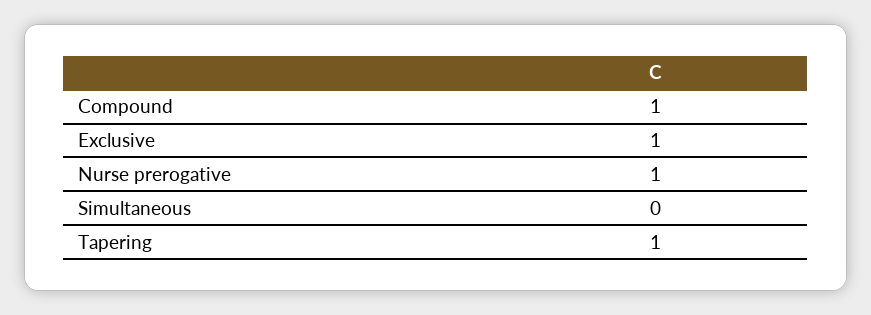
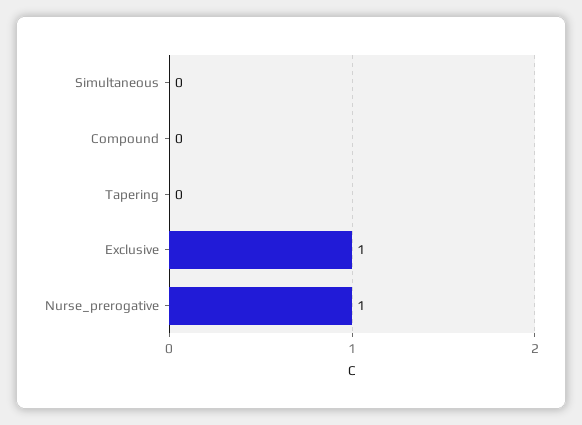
  {
-   "Compound": 1,
+   "Compound": 0,
    "Exclusive": 1,
    "Nurse prerogative": 1,
    "Simultaneous": 0,
-   "Tapering": 1
+   "Tapering": 0
  }

